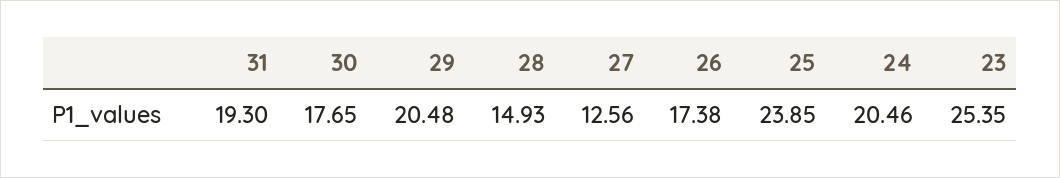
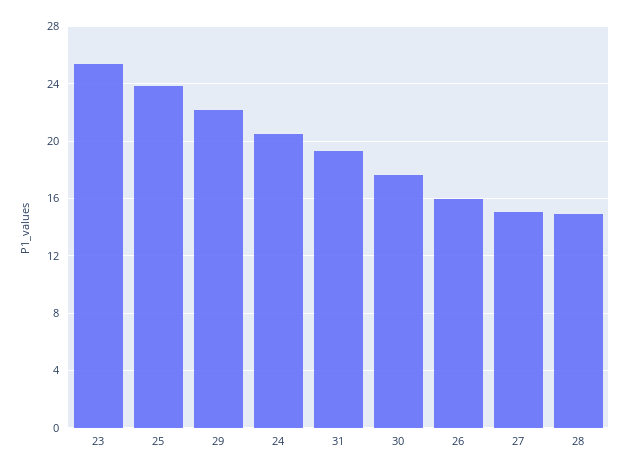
  {
    "31": 19.3,
    "30": 17.65,
-   "29": 20.48,
+   "29": 22,
    "28": 14.93,
-   "27": 12.56,
+   "27": 15,
-   "26": 17.38,
+   "26": 16,
    "25": 23.85,
    "24": 20.46,
    "23": 25.35
  }

